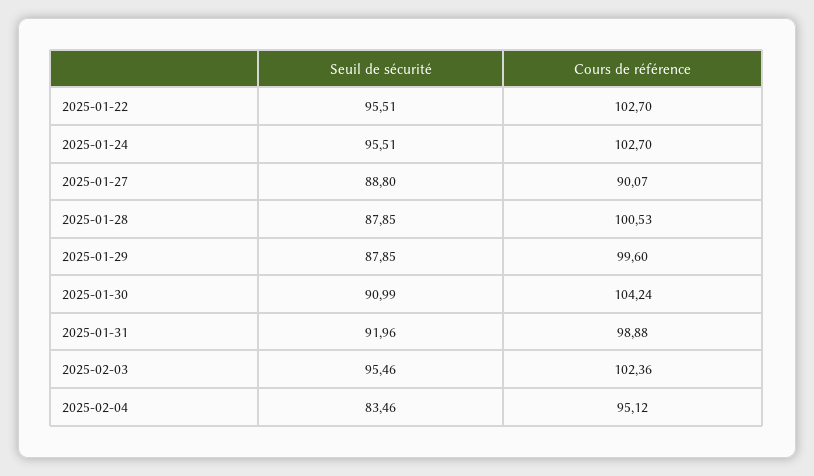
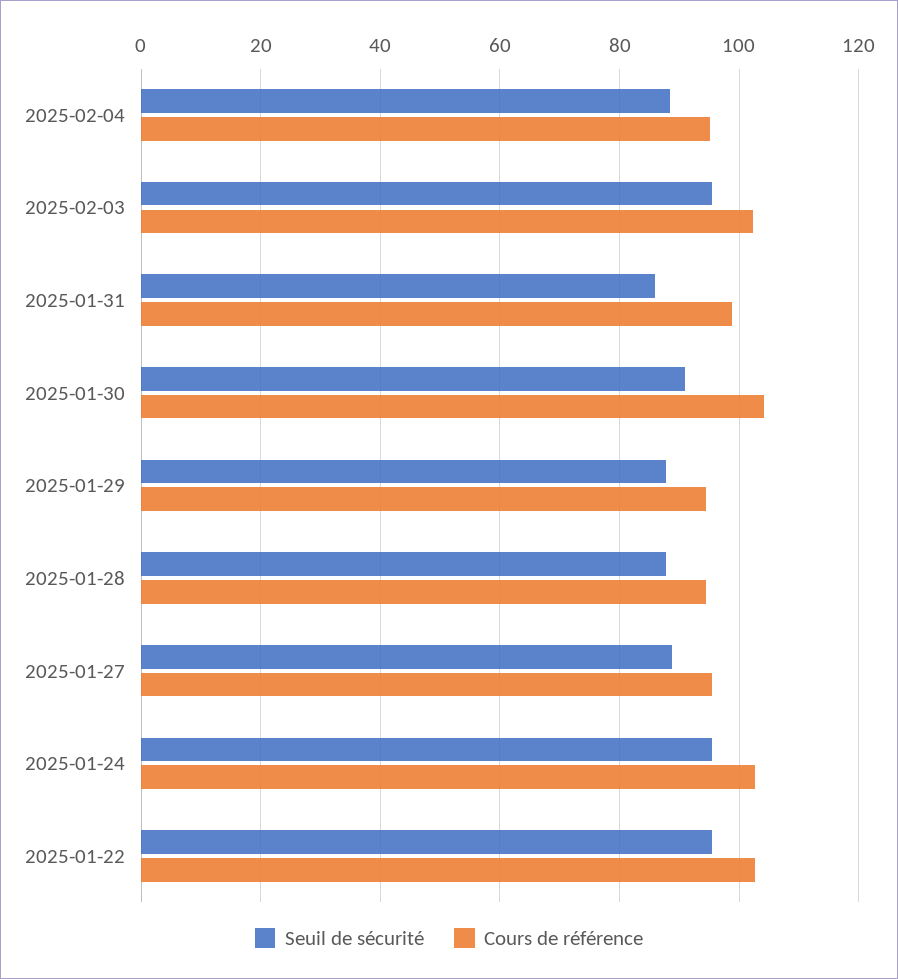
  {
    "Seuil de sécurité": {
      "2025-01-22": 95.51,
      "2025-01-24": 95.51,
      "2025-01-27": 88.8,
      "2025-01-28": 87.85,
      "2025-01-29": 87.85,
      "2025-01-30": 90.99,
-     "2025-01-31": 91.96,
+     "2025-01-31": 86,
      "2025-02-03": 95.46,
-     "2025-02-04": 83.46
+     "2025-02-04": 88
    },
    "Cours de référence": {
      "2025-01-22": 102.7,
      "2025-01-24": 102.7,
-     "2025-01-27": 90.07,
+     "2025-01-27": 96,
-     "2025-01-28": 100.53,
+     "2025-01-28": 94,
-     "2025-01-29": 99.6,
+     "2025-01-29": 94,
      "2025-01-30": 104.24,
      "2025-01-31": 98.88,
      "2025-02-03": 102.36,
      "2025-02-04": 95.12
    }
  }

